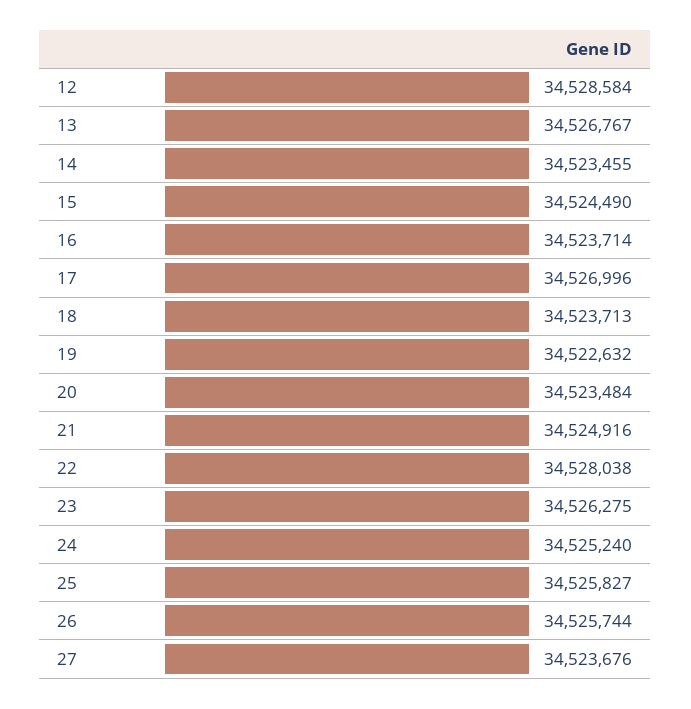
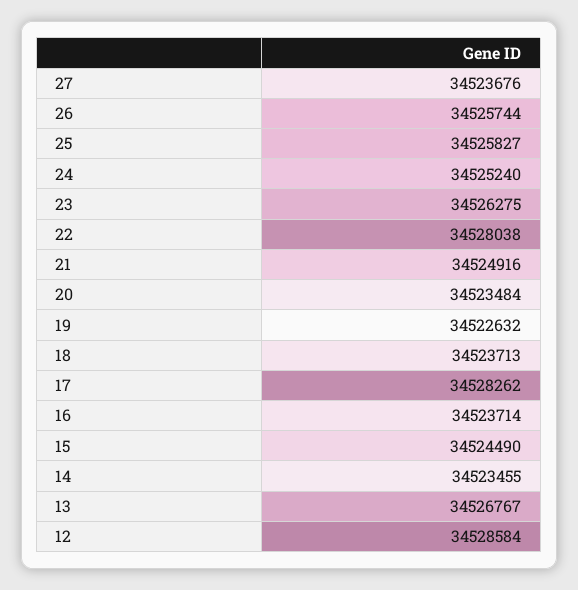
  {
    "12": 34528584,
    "13": 34526767,
    "14": 34523455,
    "15": 34524490,
    "16": 34523714,
-   "17": 34526996,
+   "17": 34528262,
    "18": 34523713,
    "19": 34522632,
    "20": 34523484,
    "21": 34524916,
    "22": 34528038,
    "23": 34526275,
    "24": 34525240,
    "25": 34525827,
    "26": 34525744,
    "27": 34523676
  }

